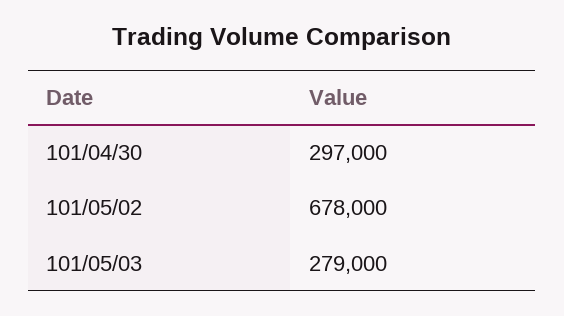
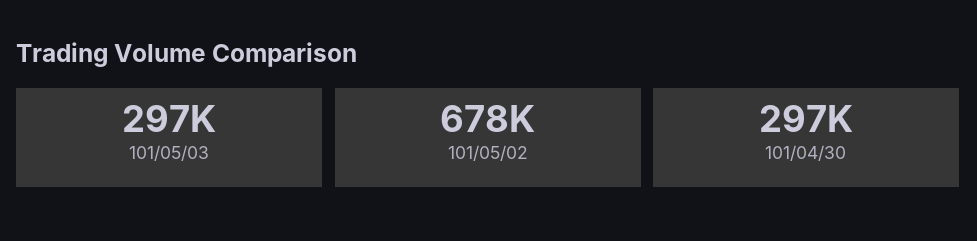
  {
    "101/04/30": 297000,
    "101/05/02": 678000,
-   "101/05/03": 279000
+   "101/05/03": 297000
  }

